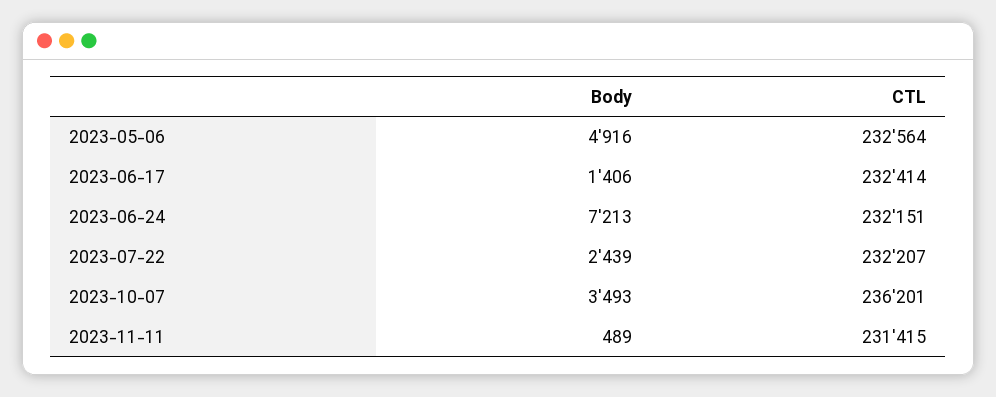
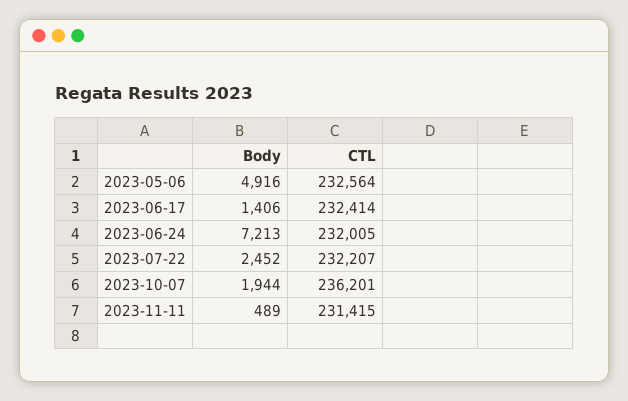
  {
    "Body": {
      "2023-05-06": 4916,
      "2023-06-17": 1406,
      "2023-06-24": 7213,
-     "2023-07-22": 2439,
+     "2023-07-22": 2452,
-     "2023-10-07": 3493,
+     "2023-10-07": 1944,
      "2023-11-11": 489
    },
    "CTL": {
      "2023-05-06": 232564,
      "2023-06-17": 232414,
-     "2023-06-24": 232151,
+     "2023-06-24": 232005,
      "2023-07-22": 232207,
      "2023-10-07": 236201,
      "2023-11-11": 231415
    }
  }

